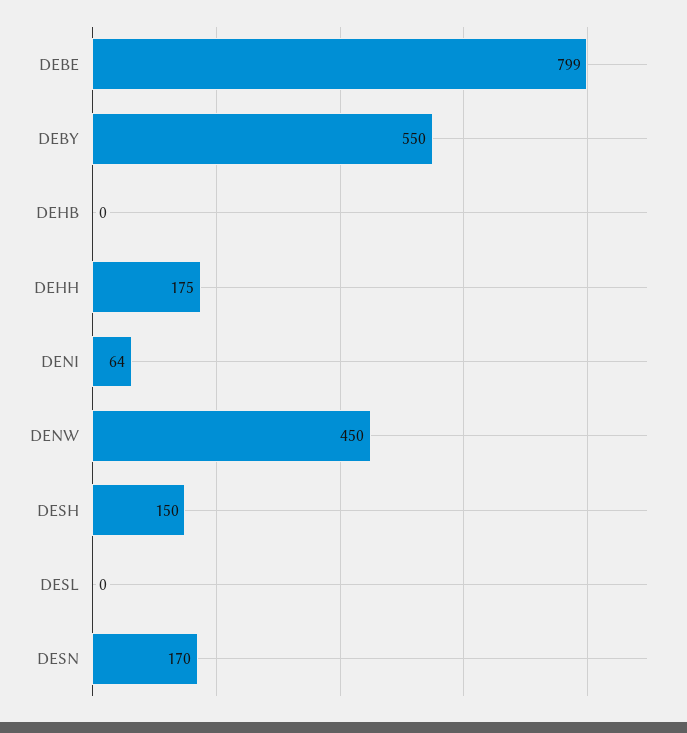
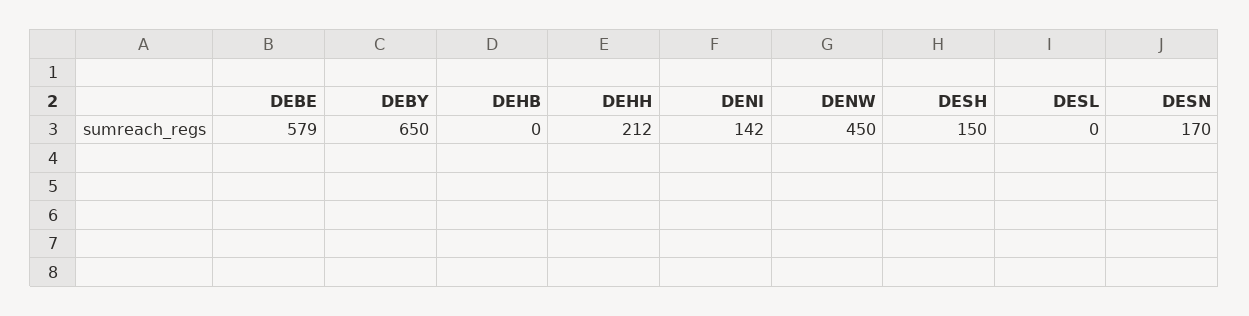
  {
-   "DEBE": 799,
+   "DEBE": 579,
-   "DEBY": 550,
+   "DEBY": 650,
    "DEHB": 0,
-   "DEHH": 175,
+   "DEHH": 212,
-   "DENI": 64,
+   "DENI": 142,
    "DENW": 450,
    "DESH": 150,
    "DESL": 0,
    "DESN": 170
  }

